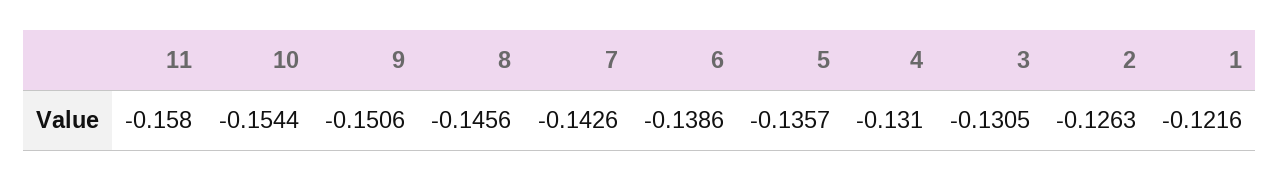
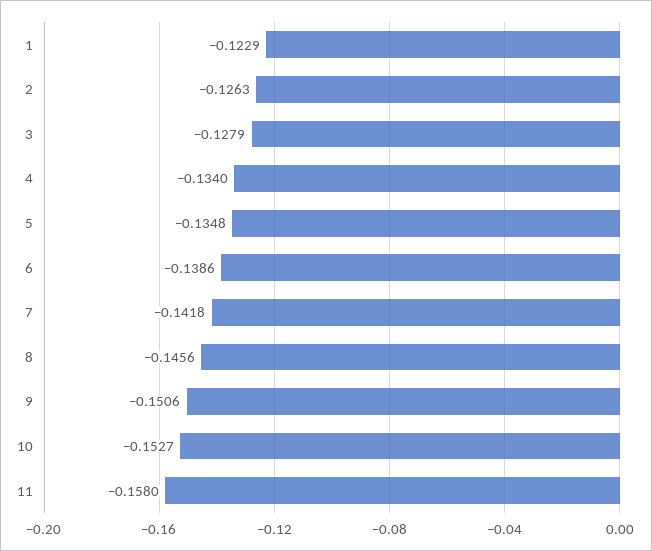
  {
    "11": -0.158,
-   "10": -0.1544,
+   "10": -0.1527,
    "9": -0.1506,
    "8": -0.1456,
-   "7": -0.1426,
+   "7": -0.1418,
    "6": -0.1386,
-   "5": -0.1357,
+   "5": -0.1348,
-   "4": -0.131,
+   "4": -0.134,
-   "3": -0.1305,
+   "3": -0.1279,
    "2": -0.1263,
-   "1": -0.1216
+   "1": -0.1229
  }

